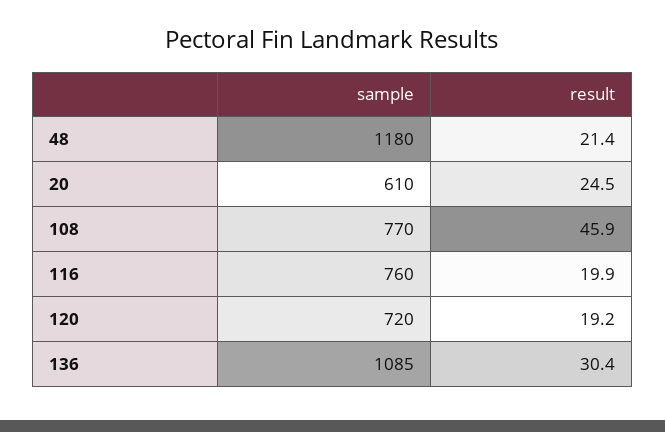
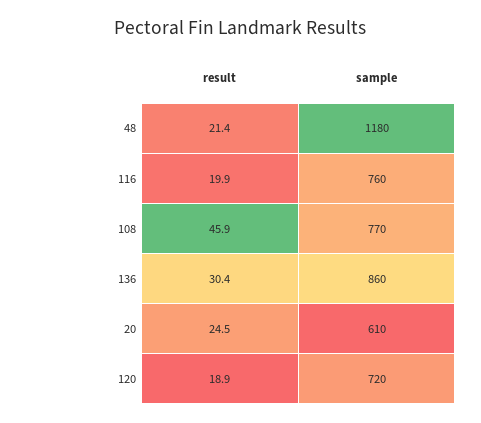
  {
    "sample": {
      "48": 1180,
      "20": 610,
      "108": 770,
      "116": 760,
      "120": 720,
-     "136": 1085
+     "136": 860
    },
    "result": {
      "48": 21.4,
      "20": 24.5,
      "108": 45.9,
      "116": 19.9,
-     "120": 19.2,
+     "120": 18.9,
      "136": 30.4
    }
  }

